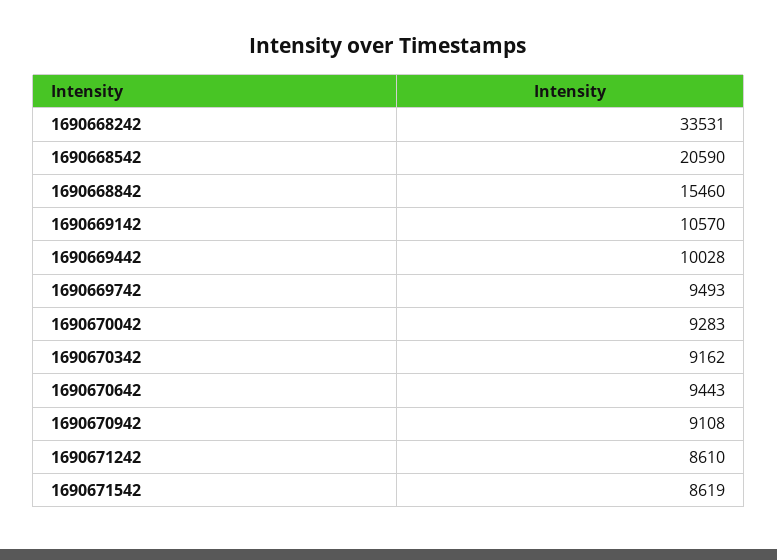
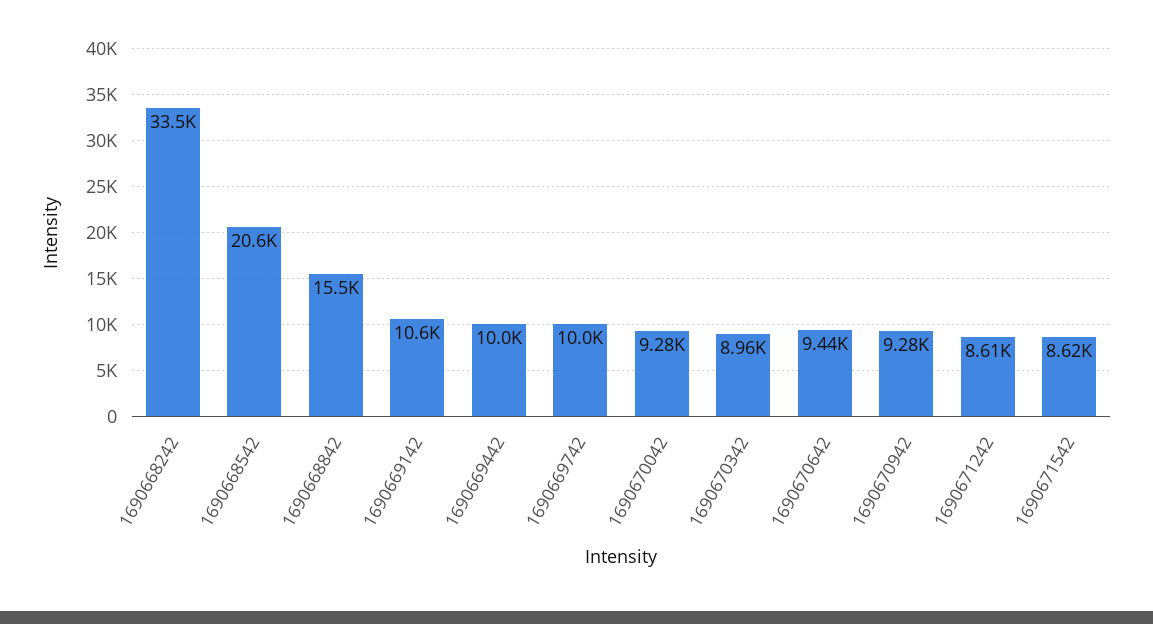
  {
    "1690668242": 33531,
    "1690668542": 20590,
    "1690668842": 15460,
    "1690669142": 10570,
    "1690669442": 10028,
-   "1690669742": 9493,
+   "1690669742": 10000,
    "1690670042": 9283,
-   "1690670342": 9162,
+   "1690670342": 8960,
    "1690670642": 9443,
-   "1690670942": 9108,
+   "1690670942": 9280,
    "1690671242": 8610,
    "1690671542": 8619
  }

